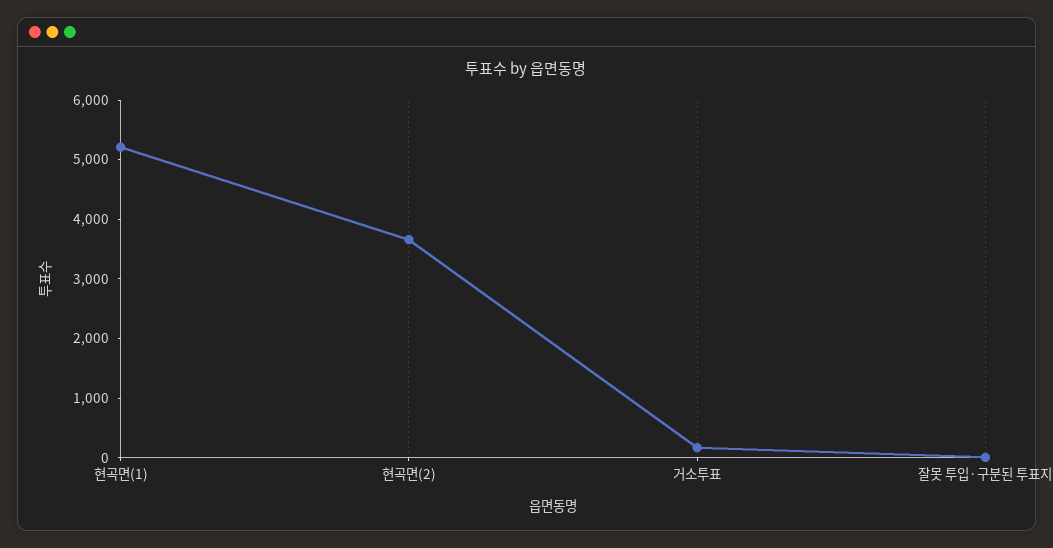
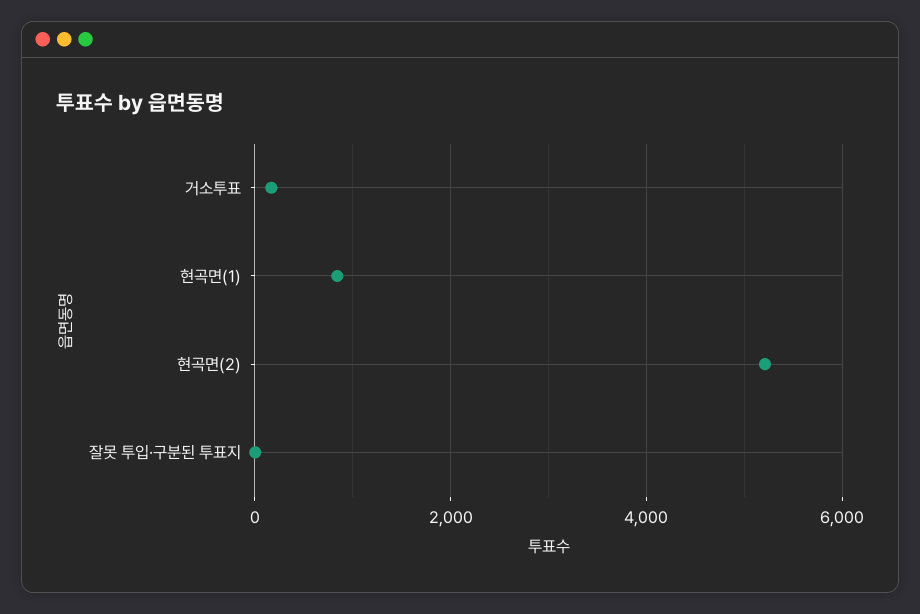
  {
-   "현곡면(1)": 5200,
+   "현곡면(1)": 800,
-   "현곡면(2)": 3600,
+   "현곡면(2)": 5200,
    "거소투표": 200,
    "잘못 투입·구분된 투표지": 0
  }

